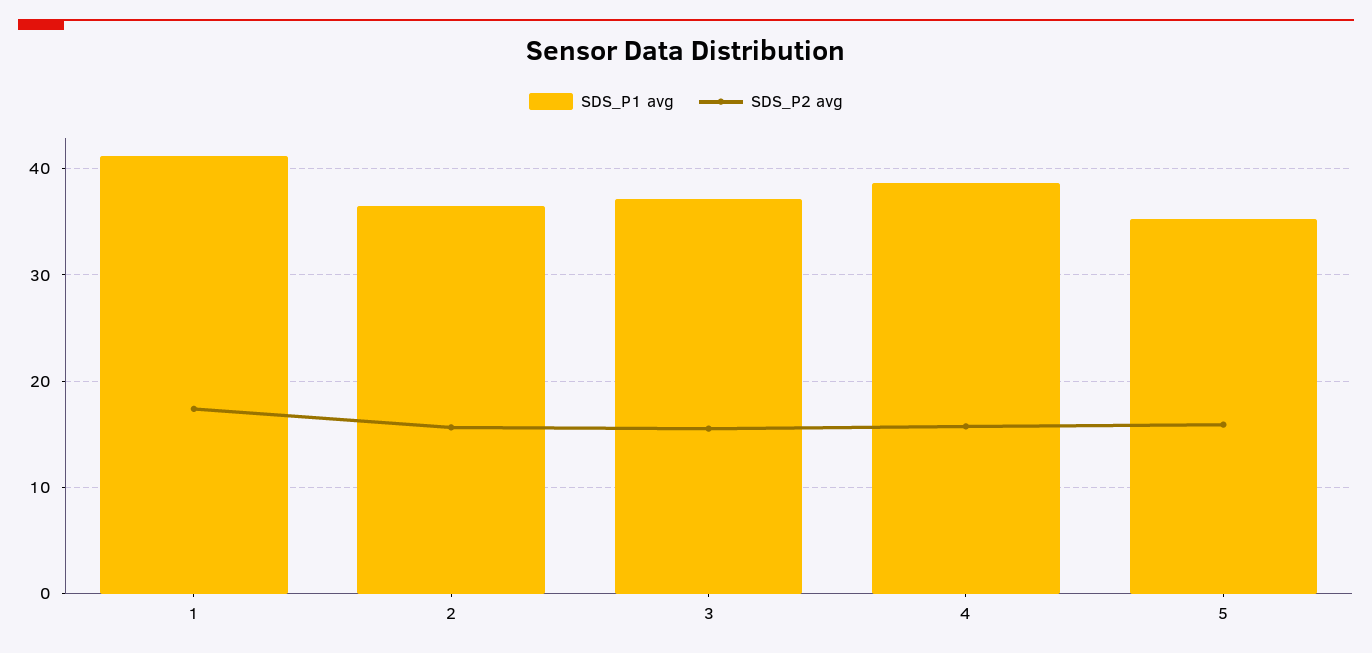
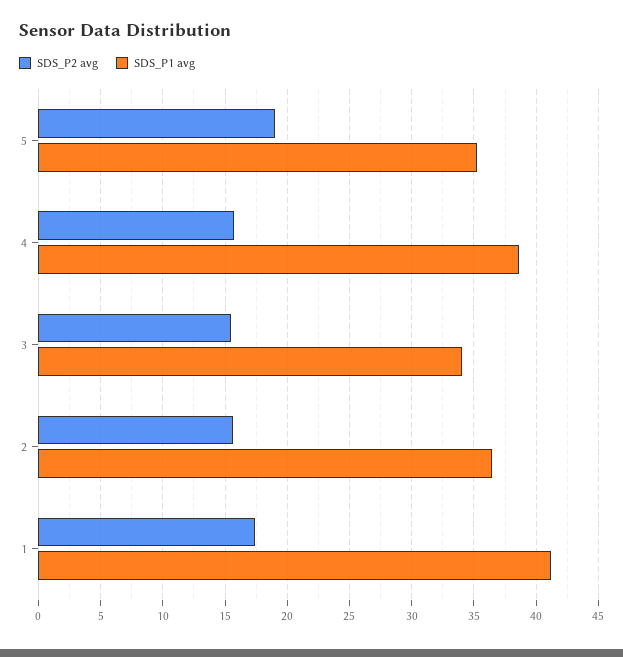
  {
    "SDS_P1 avg": {
      "1": 41,
      "2": 36.5,
-     "3": 37,
+     "3": 34,
      "4": 38.5,
      "5": 35
    },
    "SDS_P2 avg": {
      "1": 17.5,
      "2": 15.5,
      "3": 15.5,
      "4": 15.5,
-     "5": 16
+     "5": 19
    }
  }

